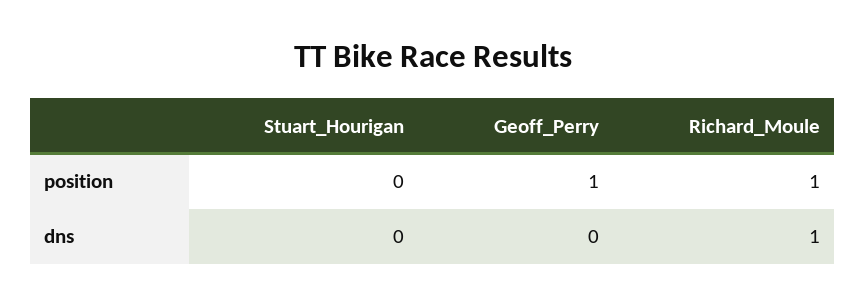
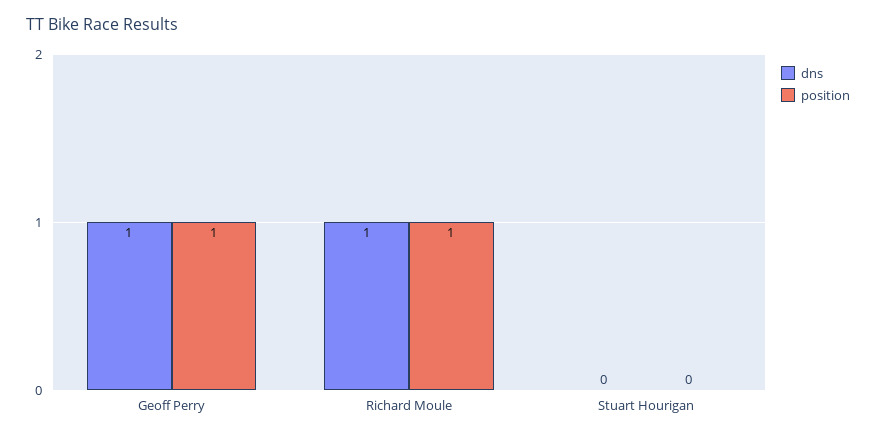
  {
    "position": {
      "Stuart_Hourigan": 0,
      "Geoff_Perry": 1,
      "Richard_Moule": 1
    },
    "dns": {
      "Stuart_Hourigan": 0,
-     "Geoff_Perry": 0,
+     "Geoff_Perry": 1,
      "Richard_Moule": 1
    }
  }

